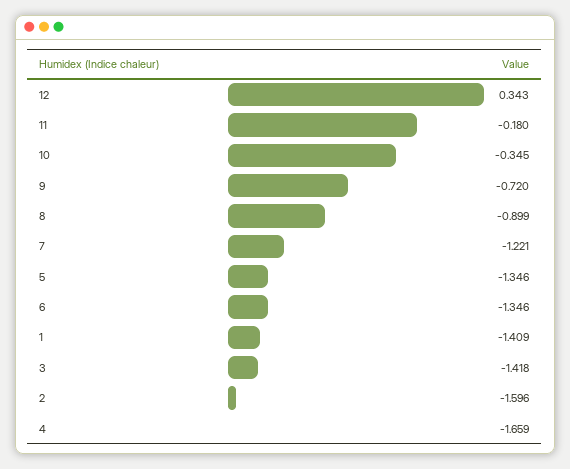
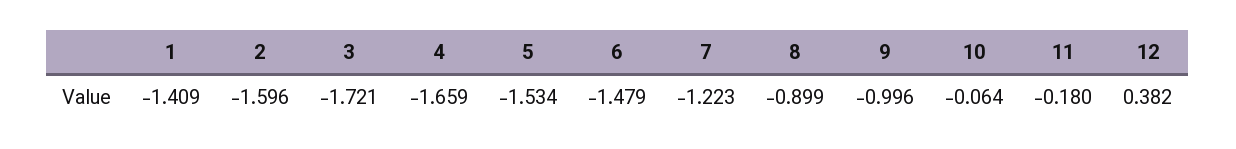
  {
-   "12": 0.343,
+   "12": 0.382,
    "11": -0.18,
-   "10": -0.345,
+   "10": -0.064,
-   "9": -0.72,
+   "9": -0.996,
    "8": -0.899,
-   "7": -1.221,
+   "7": -1.223,
-   "5": -1.346,
+   "5": -1.534,
-   "6": -1.346,
+   "6": -1.479,
    "1": -1.409,
-   "3": -1.418,
+   "3": -1.721,
    "2": -1.596,
    "4": -1.659
  }

